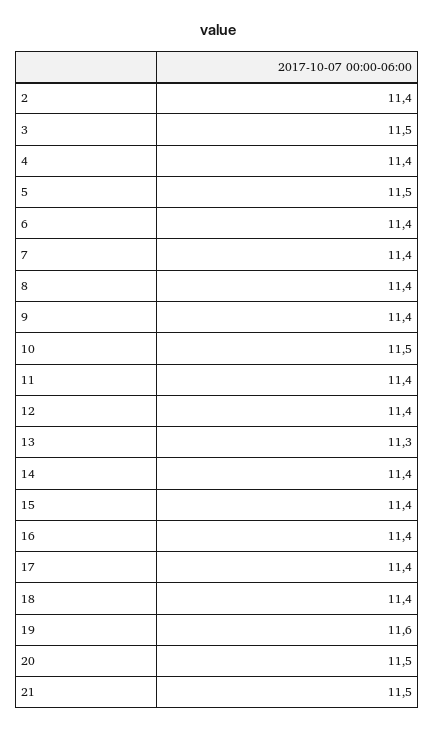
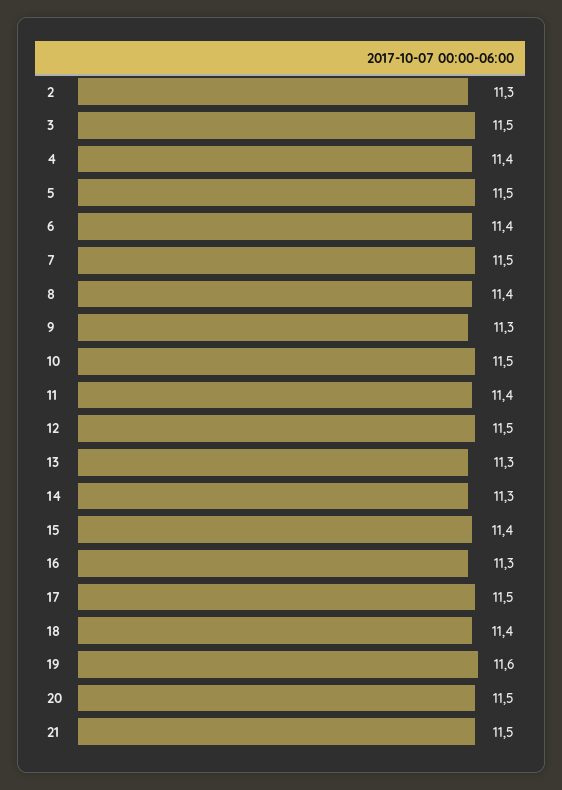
  {
-   "2": 11.4,
+   "2": 11.3,
    "3": 11.5,
    "4": 11.4,
    "5": 11.5,
    "6": 11.4,
-   "7": 11.4,
+   "7": 11.5,
    "8": 11.4,
-   "9": 11.4,
+   "9": 11.3,
    "10": 11.5,
    "11": 11.4,
-   "12": 11.4,
+   "12": 11.5,
    "13": 11.3,
-   "14": 11.4,
+   "14": 11.3,
    "15": 11.4,
-   "16": 11.4,
+   "16": 11.3,
-   "17": 11.4,
+   "17": 11.5,
    "18": 11.4,
    "19": 11.6,
    "20": 11.5,
    "21": 11.5
  }

